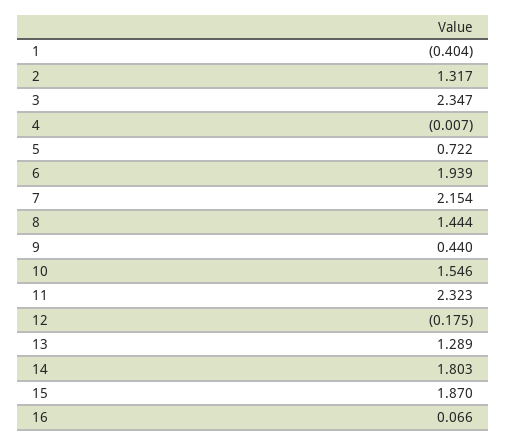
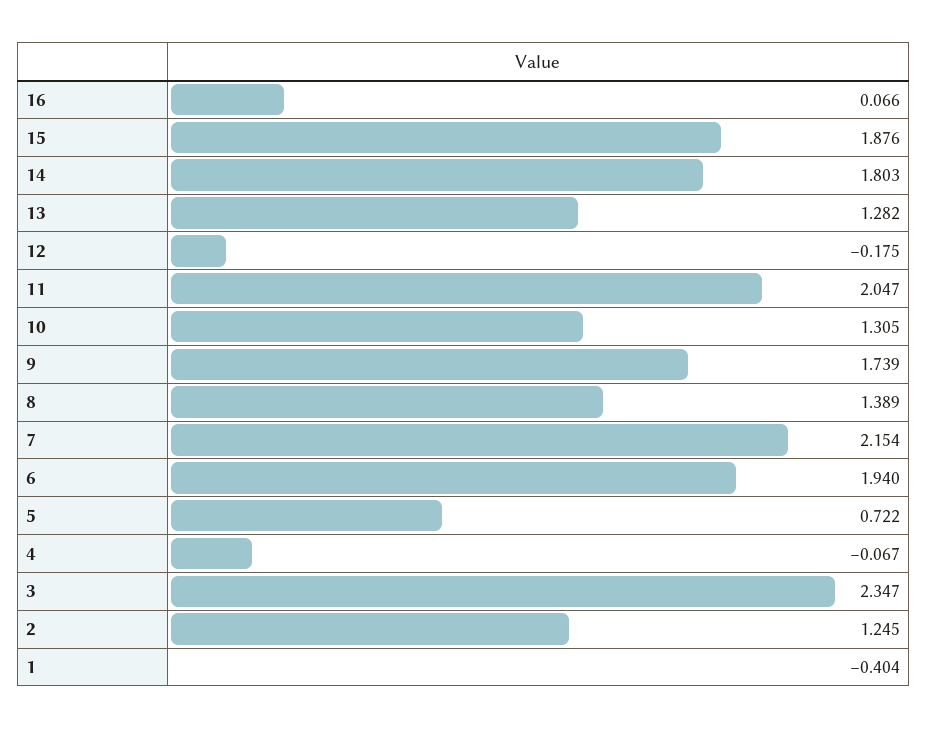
  {
    "1": -0.404,
-   "2": 1.317,
+   "2": 1.245,
    "3": 2.347,
-   "4": -0.007,
+   "4": -0.067,
    "5": 0.722,
-   "6": 1.939,
+   "6": 1.94,
    "7": 2.154,
-   "8": 1.444,
+   "8": 1.389,
-   "9": 0.44,
+   "9": 1.739,
-   "10": 1.546,
+   "10": 1.305,
-   "11": 2.323,
+   "11": 2.047,
    "12": -0.175,
-   "13": 1.289,
+   "13": 1.282,
    "14": 1.803,
-   "15": 1.87,
+   "15": 1.876,
    "16": 0.066
  }

